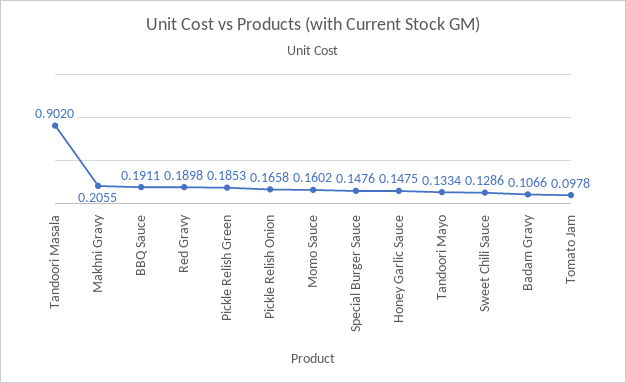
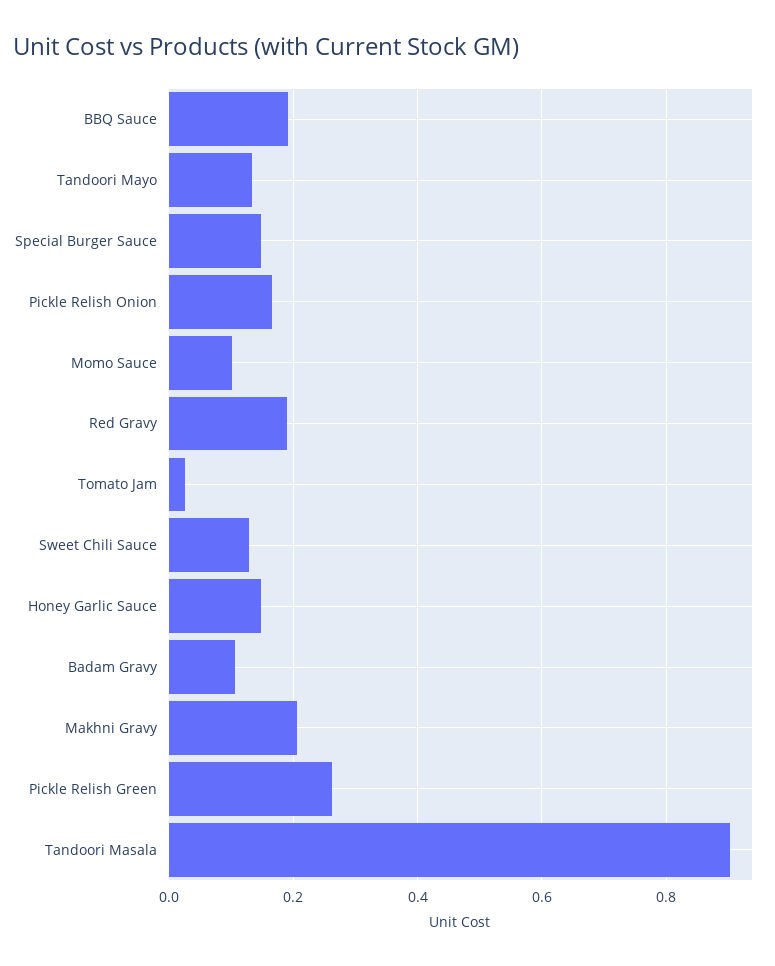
  {
    "Tandoori Masala": 0.902,
    "Makhni Gravy": 0.2055,
    "BBQ Sauce": 0.1911,
    "Red Gravy": 0.1898,
-   "Pickle Relish Green": 0.1853,
+   "Pickle Relish Green": 0.26,
    "Pickle Relish Onion": 0.1658,
-   "Momo Sauce": 0.1602,
+   "Momo Sauce": 0.1,
    "Special Burger Sauce": 0.1476,
    "Honey Garlic Sauce": 0.1475,
    "Tandoori Mayo": 0.1334,
    "Sweet Chili Sauce": 0.1286,
    "Badam Gravy": 0.1066,
-   "Tomato Jam": 0.0978
+   "Tomato Jam": 0.02
  }

